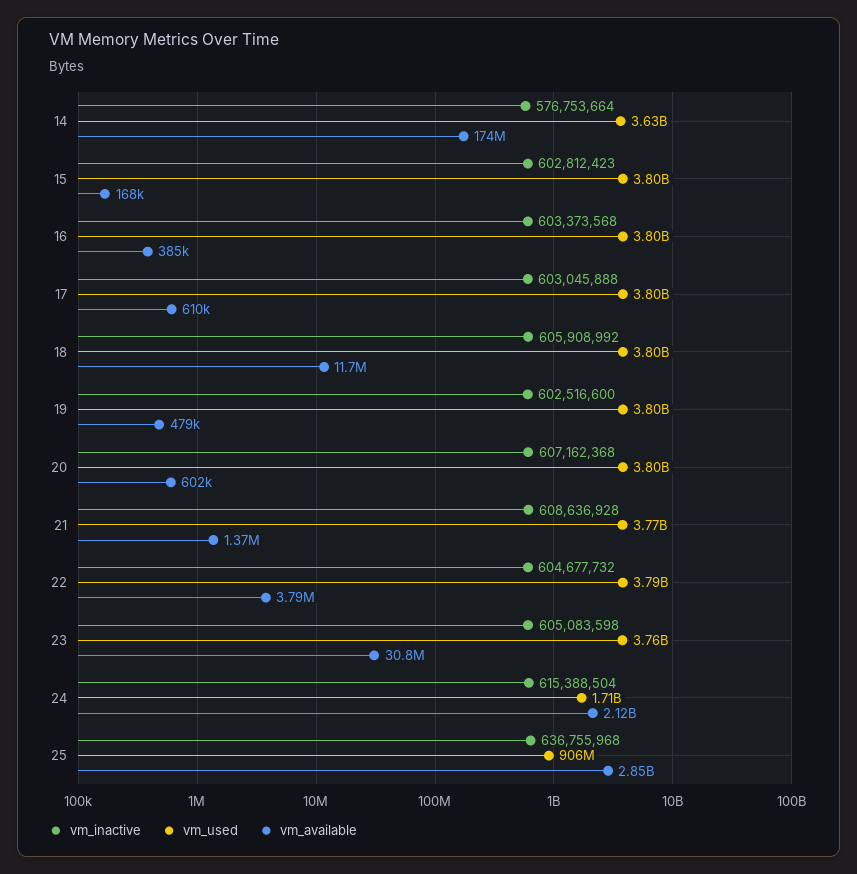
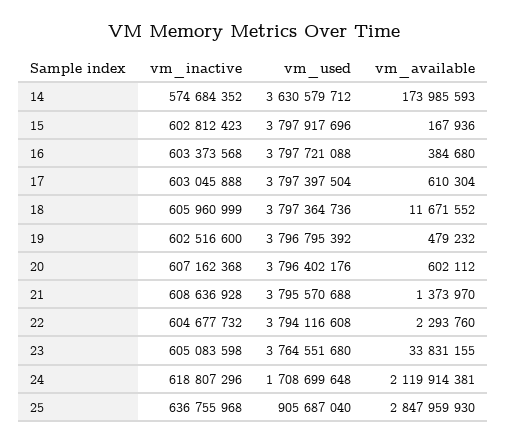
  {
    "vm_inactive": {
-     "14": 576753664,
+     "14": 574684352,
      "15": 602812423,
      "16": 603373568,
      "17": 603045888,
-     "18": 605908992,
+     "18": 605960999,
      "19": 602516600,
      "20": 607162368,
      "21": 608636928,
      "22": 604677732,
      "23": 605083598,
-     "24": 615388504,
+     "24": 618807296,
      "25": 636755968
    },
    "vm_used": {
      "14": 3630579712,
      "15": 3797917696,
      "16": 3797721088,
      "17": 3797397504,
      "18": 3797364736,
      "19": 3796795392,
      "20": 3796402176,
-     "21": 3770000000,
+     "21": 3795570688,
      "22": 3794116608,
      "23": 3764551680,
      "24": 1708699648,
      "25": 905687040
    },
    "vm_available": {
      "14": 173985593,
      "15": 167936,
      "16": 384680,
      "17": 610304,
      "18": 11671552,
      "19": 479232,
      "20": 602112,
      "21": 1373970,
-     "22": 3790000,
+     "22": 2293760,
-     "23": 30800000,
+     "23": 33831155,
      "24": 2119914381,
      "25": 2847959930
    }
  }

